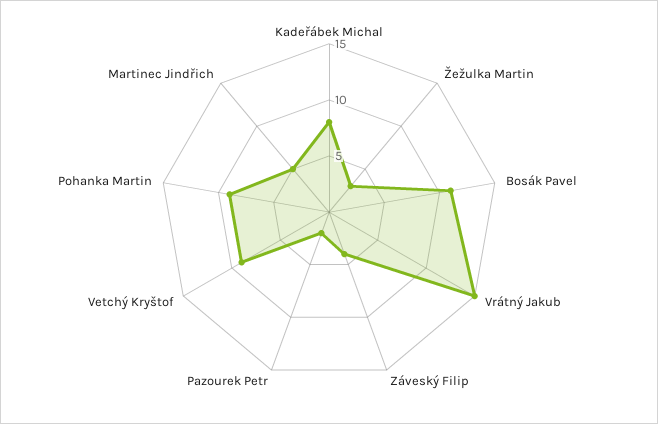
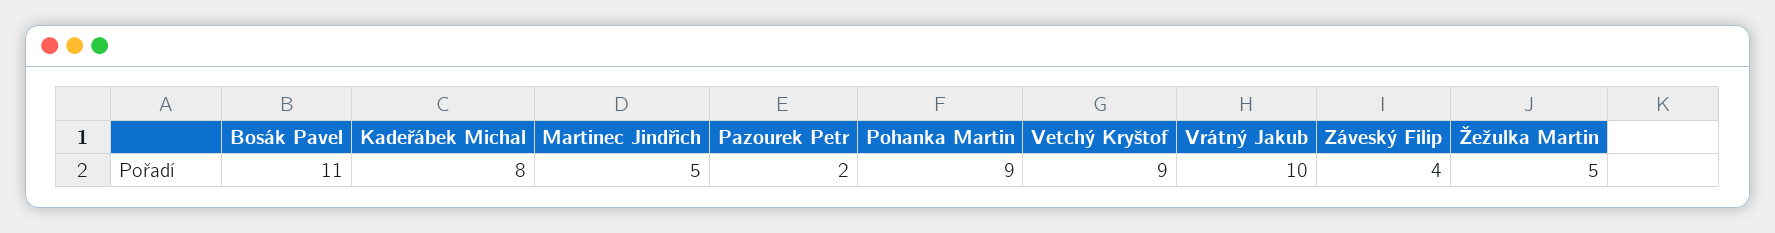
  {
    "Kadeřábek Michal": 8,
-   "Žežulka Martin": 3,
+   "Žežulka Martin": 5,
    "Bosák Pavel": 11,
-   "Vrátný Jakub": 15,
+   "Vrátný Jakub": 10,
    "Záveský Filip": 4,
    "Pazourek Petr": 2,
    "Vetchý Kryštof": 9,
    "Pohanka Martin": 9,
    "Martinec Jindřich": 5
  }

